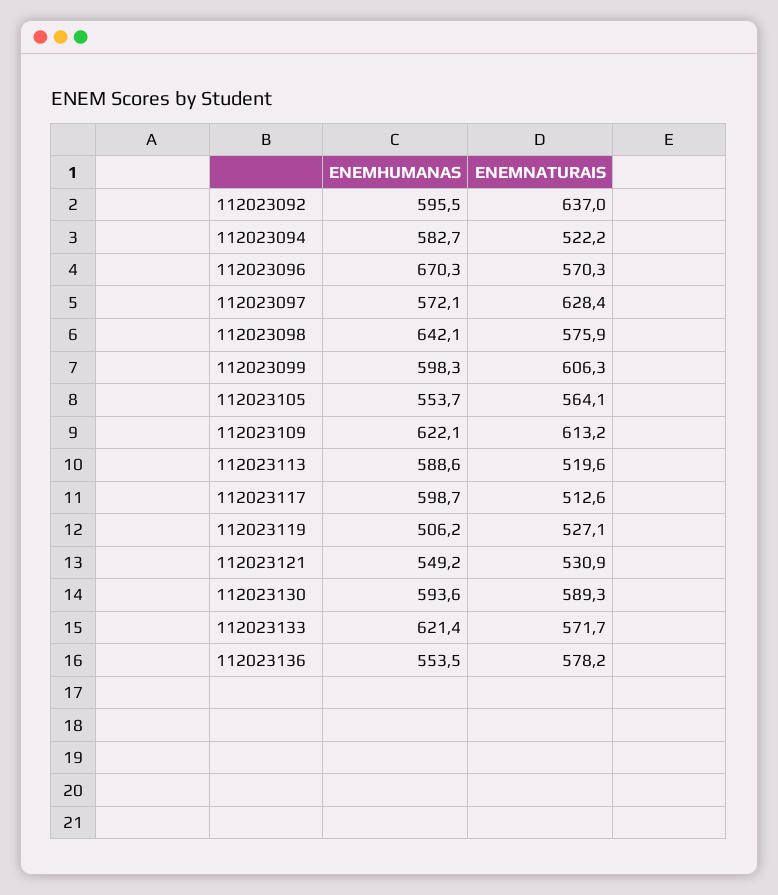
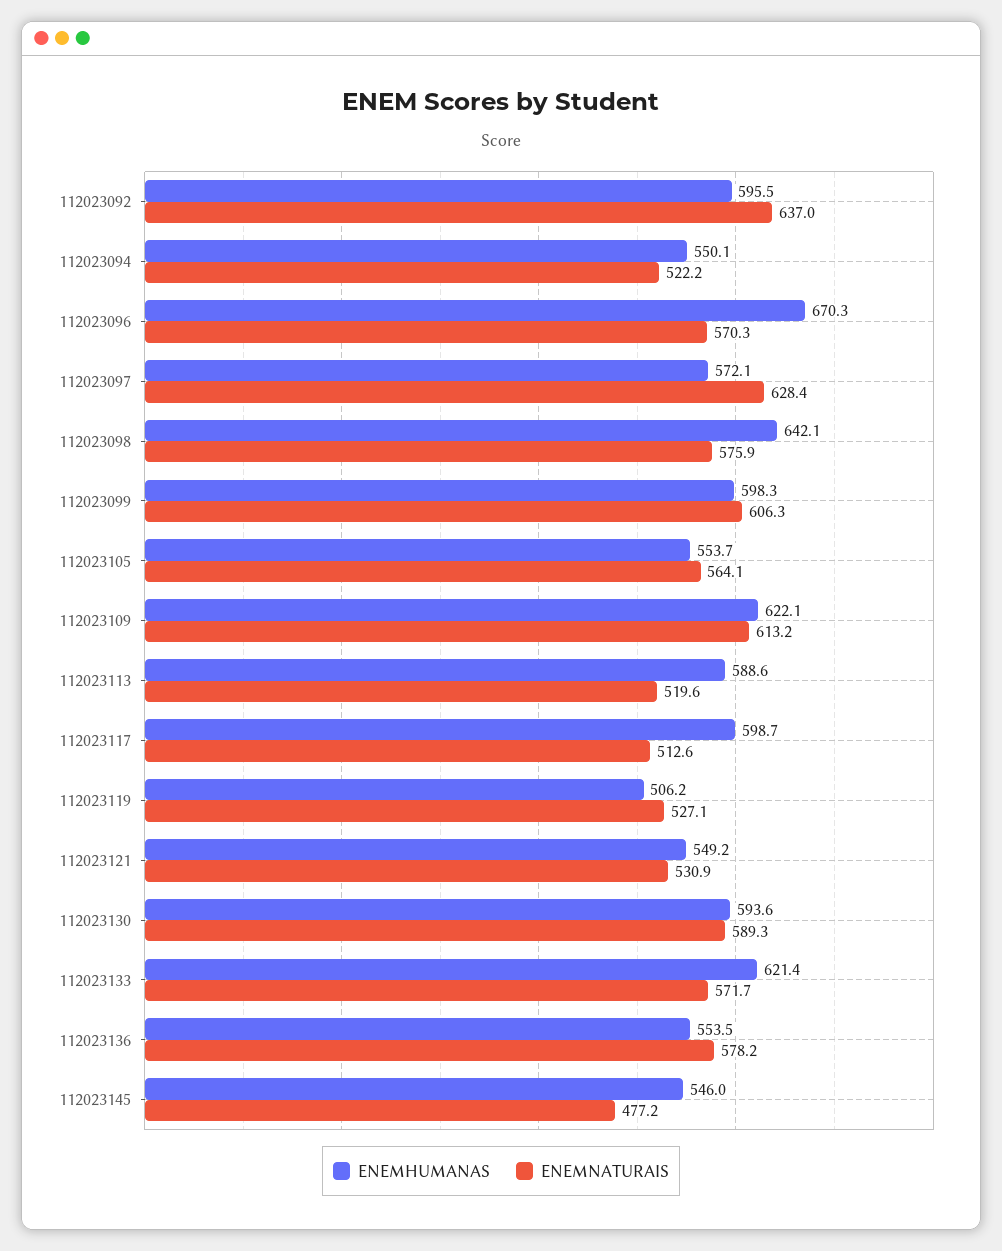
  {
    "ENEMHUMANAS": {
      "112023092": 595.5,
-     "112023094": 582.7,
+     "112023094": 550.1,
      "112023096": 670.3,
      "112023097": 572.1,
      "112023098": 642.1,
      "112023099": 598.3,
      "112023105": 553.7,
      "112023109": 622.1,
      "112023113": 588.6,
      "112023117": 598.7,
      "112023119": 506.2,
      "112023121": 549.2,
      "112023130": 593.6,
      "112023133": 621.4,
-     "112023136": 553.5
+     "112023136": 553.5,
+     "112023145": 546
    },
    "ENEMNATURAIS": {
      "112023092": 637,
      "112023094": 522.2,
      "112023096": 570.3,
      "112023097": 628.4,
      "112023098": 575.9,
      "112023099": 606.3,
      "112023105": 564.1,
      "112023109": 613.2,
      "112023113": 519.6,
      "112023117": 512.6,
      "112023119": 527.1,
      "112023121": 530.9,
      "112023130": 589.3,
      "112023133": 571.7,
-     "112023136": 578.2
+     "112023136": 578.2,
+     "112023145": 477.2
    }
  }

